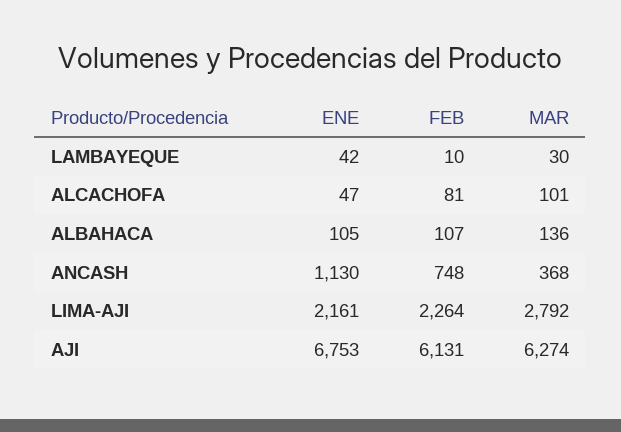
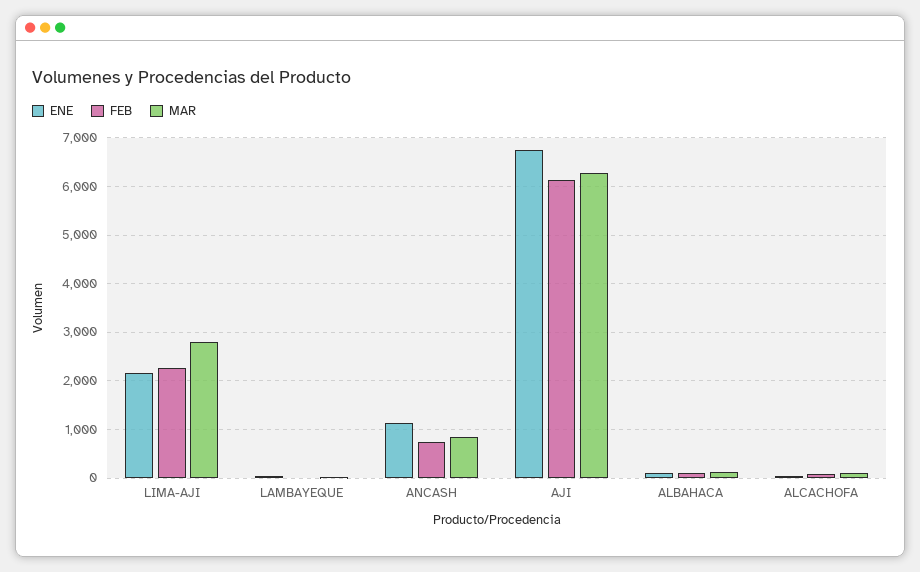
  {
    "ENE": {
      "LAMBAYEQUE": 42,
      "ALCACHOFA": 47,
      "ALBAHACA": 105,
      "ANCASH": 1130,
      "LIMA-AJI": 2161,
      "AJI": 6753
    },
    "FEB": {
      "LAMBAYEQUE": 10,
      "ALCACHOFA": 81,
      "ALBAHACA": 107,
      "ANCASH": 748,
      "LIMA-AJI": 2264,
      "AJI": 6131
    },
    "MAR": {
      "LAMBAYEQUE": 30,
      "ALCACHOFA": 101,
      "ALBAHACA": 136,
-     "ANCASH": 368,
+     "ANCASH": 800,
      "LIMA-AJI": 2792,
      "AJI": 6274
    }
  }

